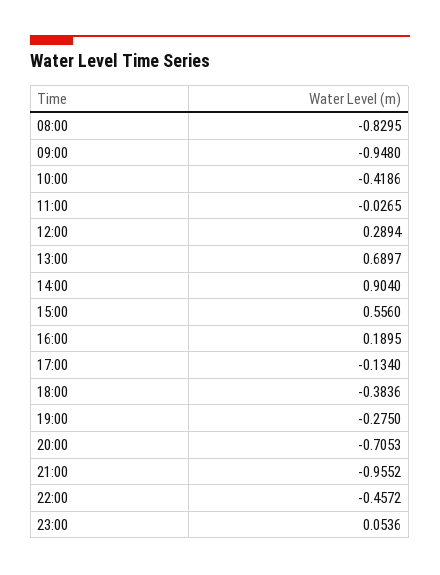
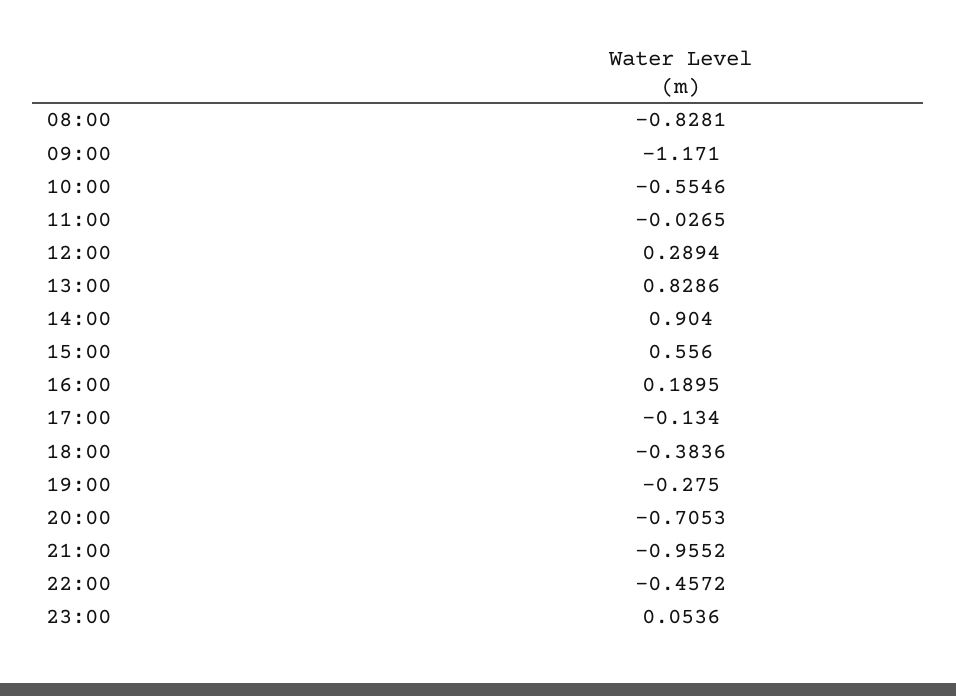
  {
-   "08:00": -0.8295,
+   "08:00": -0.8281,
-   "09:00": -0.948,
+   "09:00": -1.171,
-   "10:00": -0.4186,
+   "10:00": -0.5546,
    "11:00": -0.0265,
    "12:00": 0.2894,
-   "13:00": 0.6897,
+   "13:00": 0.8286,
    "14:00": 0.904,
    "15:00": 0.556,
    "16:00": 0.1895,
    "17:00": -0.134,
    "18:00": -0.3836,
    "19:00": -0.275,
    "20:00": -0.7053,
    "21:00": -0.9552,
    "22:00": -0.4572,
    "23:00": 0.0536
  }

